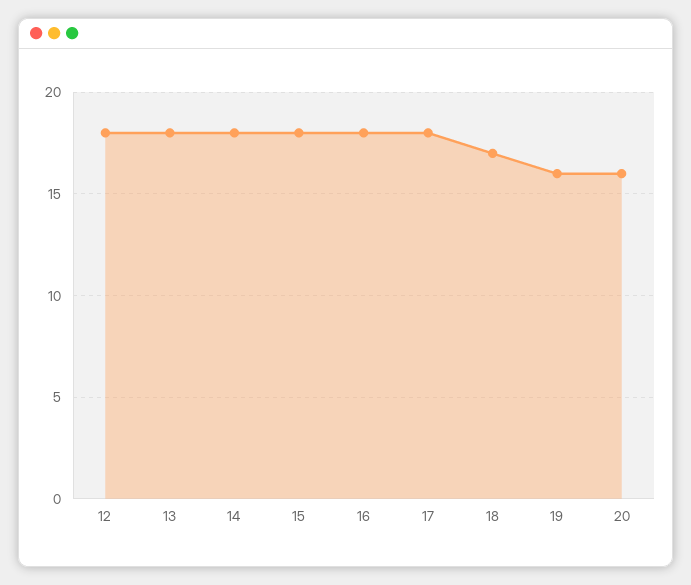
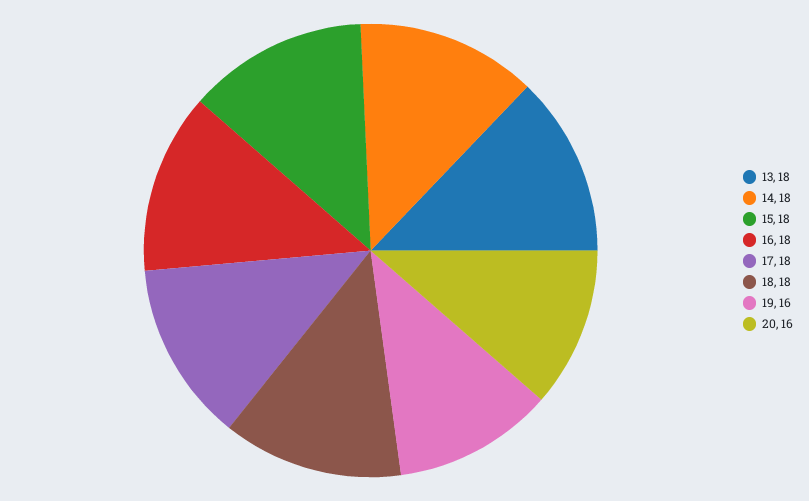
  {
-   "12": 18,
    "13": 18,
    "14": 18,
    "15": 18,
    "16": 18,
    "17": 18,
-   "18": 17,
+   "18": 18,
    "19": 16,
    "20": 16
  }

